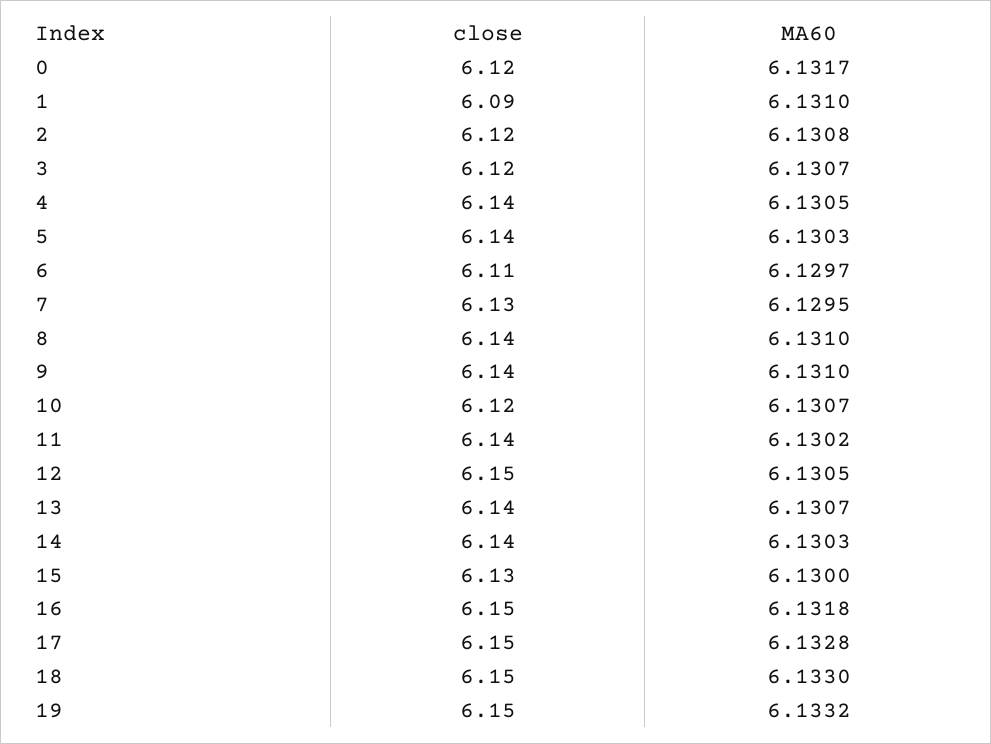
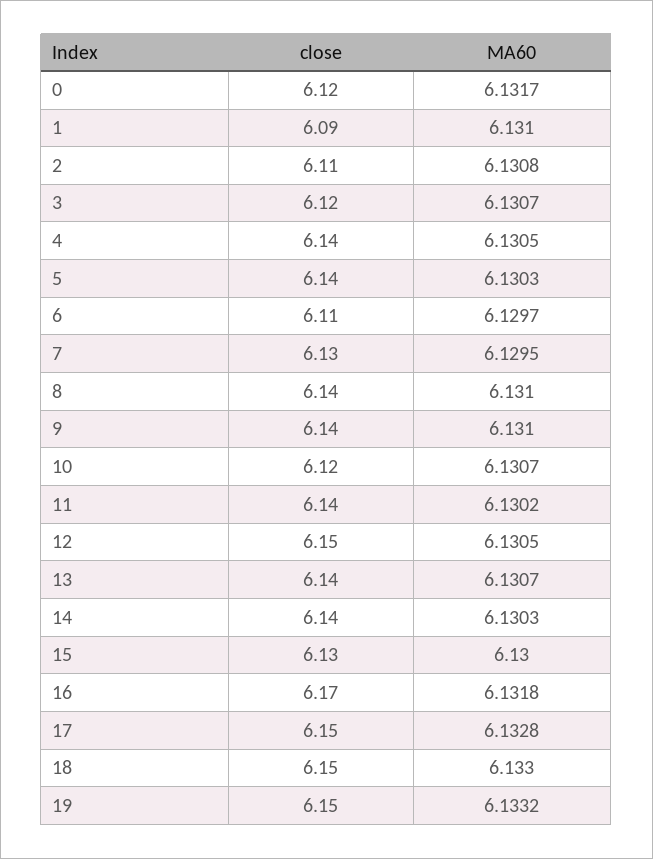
  {
    "close": {
      "0": 6.12,
      "1": 6.09,
-     "2": 6.12,
+     "2": 6.11,
      "3": 6.12,
      "4": 6.14,
      "5": 6.14,
      "6": 6.11,
      "7": 6.13,
      "8": 6.14,
      "9": 6.14,
      "10": 6.12,
      "11": 6.14,
      "12": 6.15,
      "13": 6.14,
      "14": 6.14,
      "15": 6.13,
-     "16": 6.15,
+     "16": 6.17,
      "17": 6.15,
      "18": 6.15,
      "19": 6.15
    },
    "MA60": {
      "0": 6.1317,
      "1": 6.131,
      "2": 6.1308,
      "3": 6.1307,
      "4": 6.1305,
      "5": 6.1303,
      "6": 6.1297,
      "7": 6.1295,
      "8": 6.131,
      "9": 6.131,
      "10": 6.1307,
      "11": 6.1302,
      "12": 6.1305,
      "13": 6.1307,
      "14": 6.1303,
      "15": 6.13,
      "16": 6.1318,
      "17": 6.1328,
      "18": 6.133,
      "19": 6.1332
    }
  }

